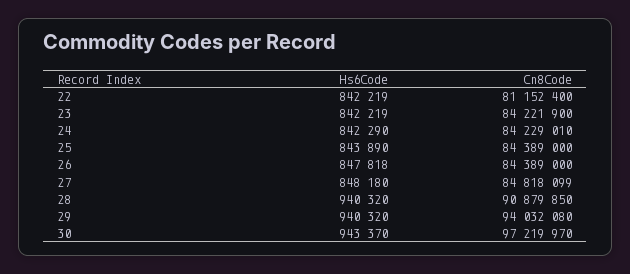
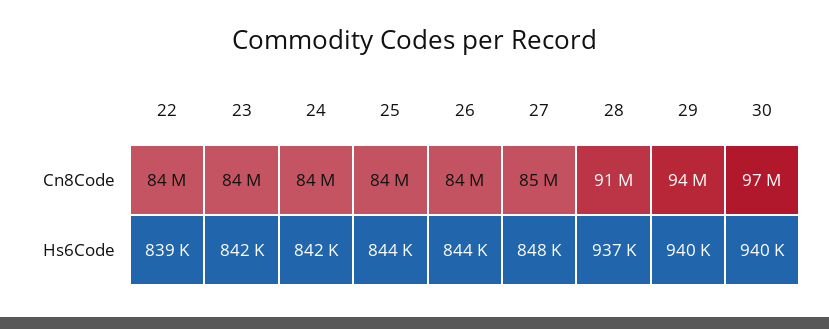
  {
    "Hs6Code": {
-     "22": 842219,
+     "22": 839000,
      "23": 842219,
      "24": 842290,
      "25": 843890,
-     "26": 847818,
+     "26": 844000,
      "27": 848180,
-     "28": 940320,
+     "28": 937000,
      "29": 940320,
-     "30": 943370
+     "30": 940000
    },
    "Cn8Code": {
-     "22": 81152400,
+     "22": 84000000,
      "23": 84221900,
      "24": 84229010,
      "25": 84389000,
      "26": 84389000,
      "27": 84818099,
      "28": 90879850,
      "29": 94032080,
      "30": 97219970
    }
  }

